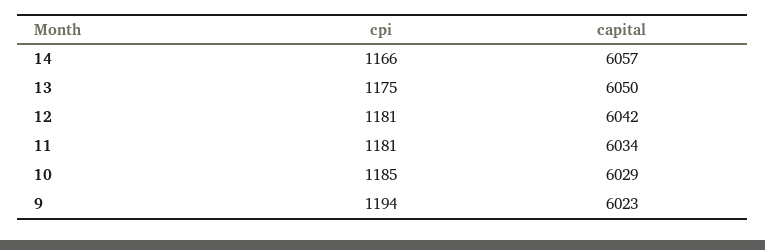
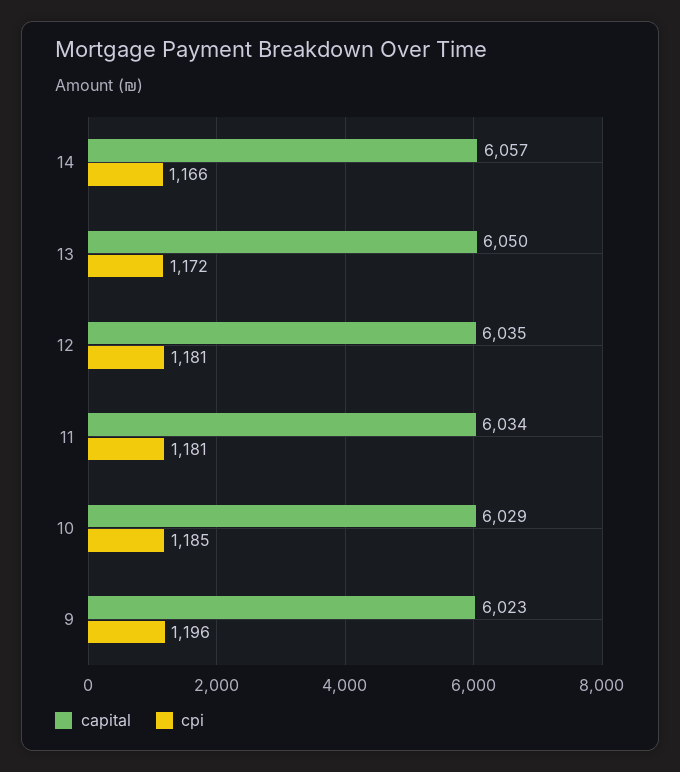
  {
    "cpi": {
      "14": 1166,
-     "13": 1175,
+     "13": 1172,
      "12": 1181,
      "11": 1181,
      "10": 1185,
-     "9": 1194
+     "9": 1196
    },
    "capital": {
      "14": 6057,
      "13": 6050,
-     "12": 6042,
+     "12": 6035,
      "11": 6034,
      "10": 6029,
      "9": 6023
    }
  }

